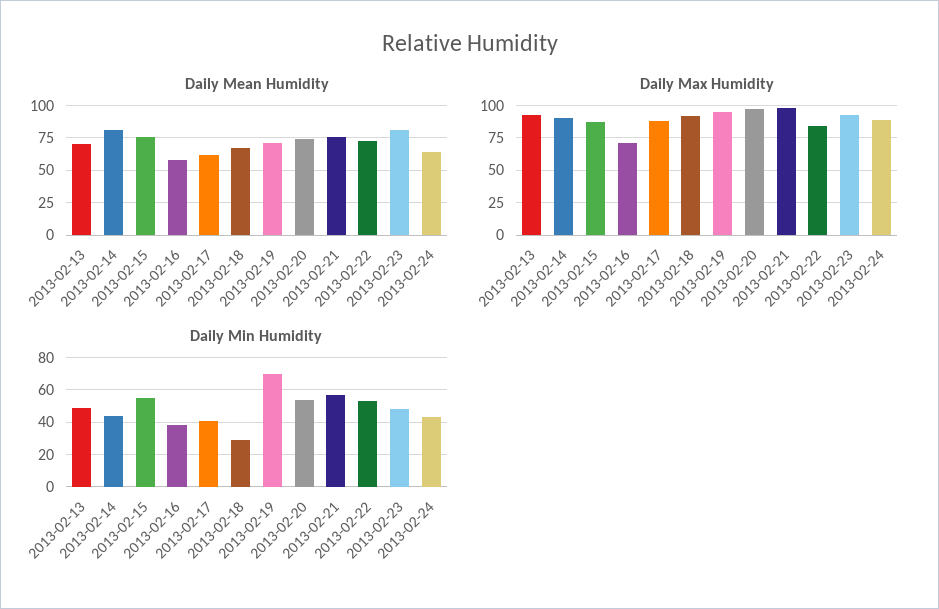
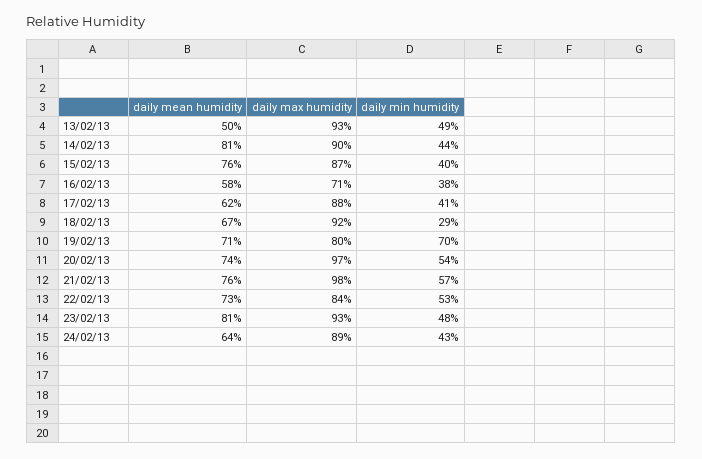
  {
    "Daily Mean Humidity": {
-     "2013-02-13": 70,
+     "2013-02-13": 50,
      "2013-02-14": 81,
      "2013-02-15": 76,
      "2013-02-16": 58,
      "2013-02-17": 62,
      "2013-02-18": 67,
      "2013-02-19": 71,
      "2013-02-20": 74,
      "2013-02-21": 76,
      "2013-02-22": 73,
      "2013-02-23": 81,
      "2013-02-24": 64
    },
    "Daily Max Humidity": {
      "2013-02-13": 93,
      "2013-02-14": 90,
      "2013-02-15": 87,
      "2013-02-16": 71,
      "2013-02-17": 88,
      "2013-02-18": 92,
-     "2013-02-19": 95,
+     "2013-02-19": 80,
      "2013-02-20": 97,
      "2013-02-21": 98,
      "2013-02-22": 84,
      "2013-02-23": 93,
      "2013-02-24": 89
    },
    "Daily Min Humidity": {
      "2013-02-13": 49,
      "2013-02-14": 44,
-     "2013-02-15": 55,
+     "2013-02-15": 40,
      "2013-02-16": 38,
      "2013-02-17": 41,
      "2013-02-18": 29,
      "2013-02-19": 70,
      "2013-02-20": 54,
      "2013-02-21": 57,
      "2013-02-22": 53,
      "2013-02-23": 48,
      "2013-02-24": 43
    }
  }

